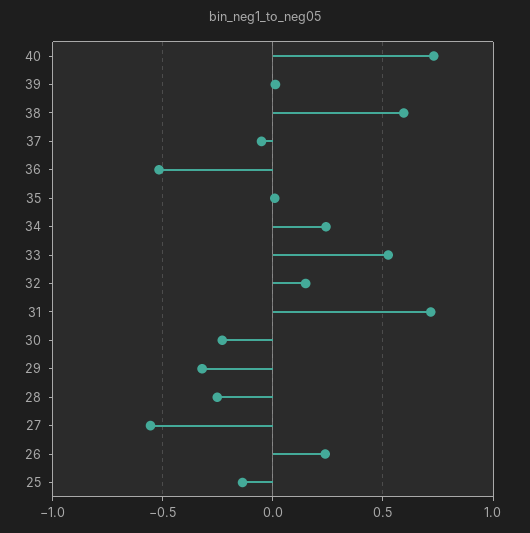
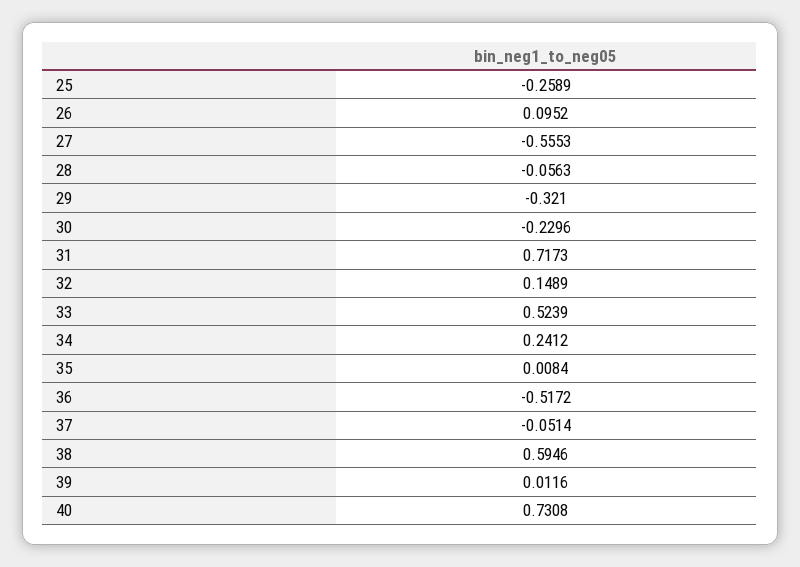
  {
    "40": 0.7308,
    "39": 0.0116,
    "38": 0.5946,
    "37": -0.0514,
    "36": -0.5172,
    "35": 0.0084,
    "34": 0.2412,
    "33": 0.5239,
    "32": 0.1489,
    "31": 0.7173,
    "30": -0.2296,
    "29": -0.321,
-   "28": -0.25,
+   "28": -0.0563,
    "27": -0.5553,
-   "26": 0.25,
+   "26": 0.0952,
-   "25": -0.15
+   "25": -0.2589
  }

